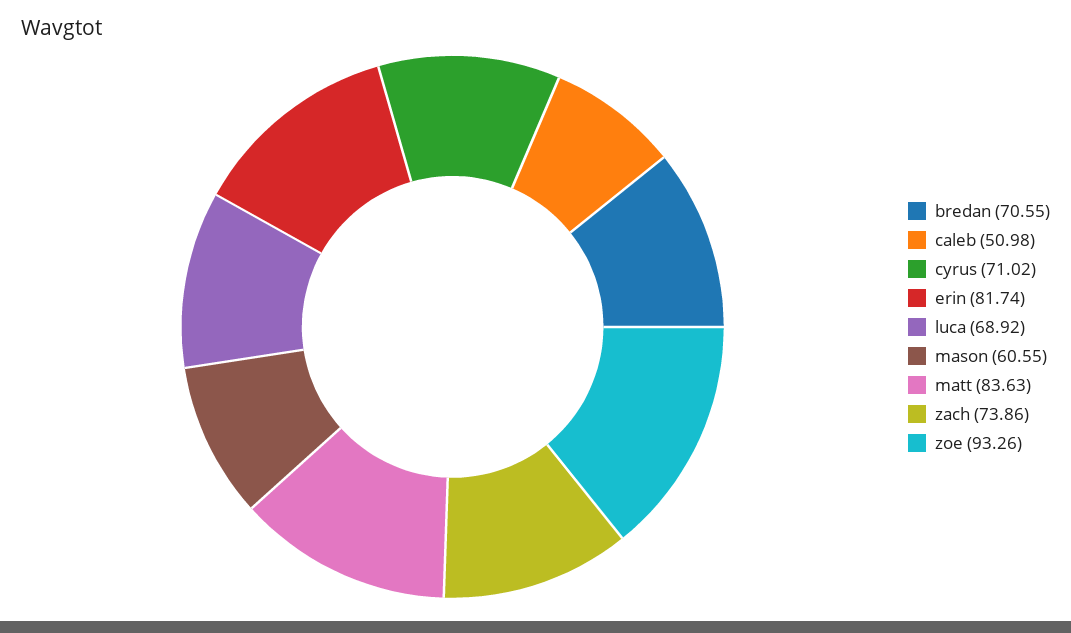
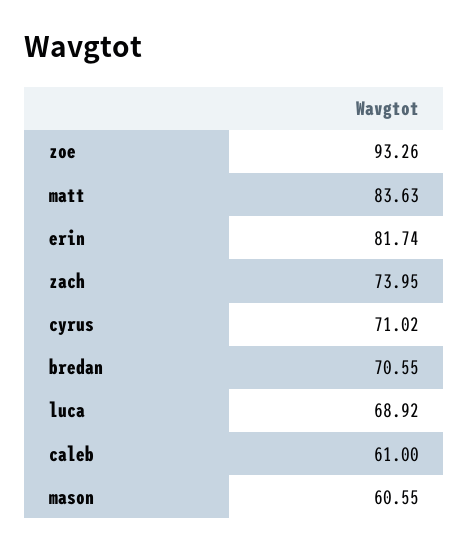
  {
    "bredan": 70.55,
-   "caleb": 50.98,
+   "caleb": 61,
    "cyrus": 71.02,
    "erin": 81.74,
    "luca": 68.92,
    "mason": 60.55,
    "matt": 83.63,
-   "zach": 73.86,
+   "zach": 73.95,
    "zoe": 93.26
  }

